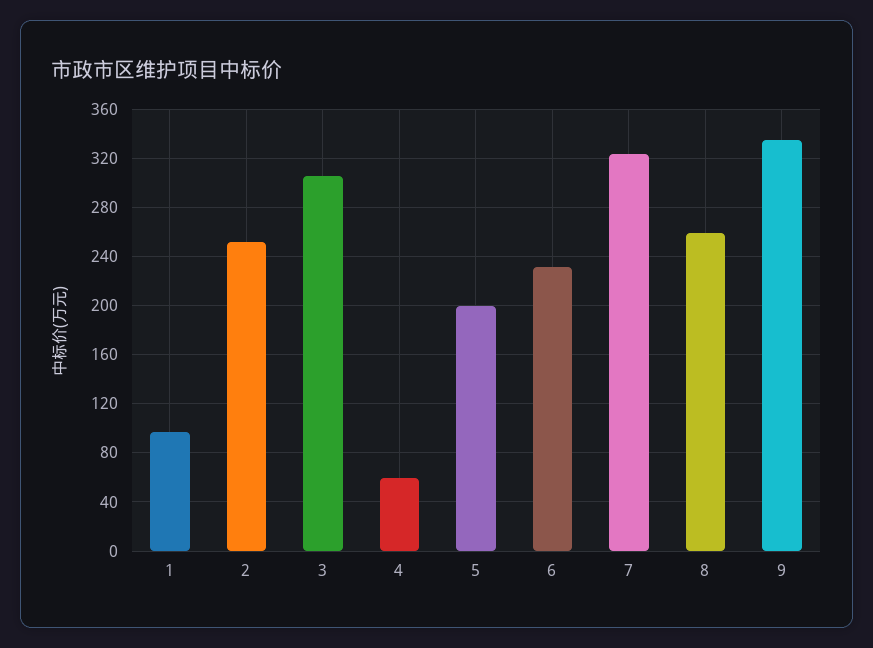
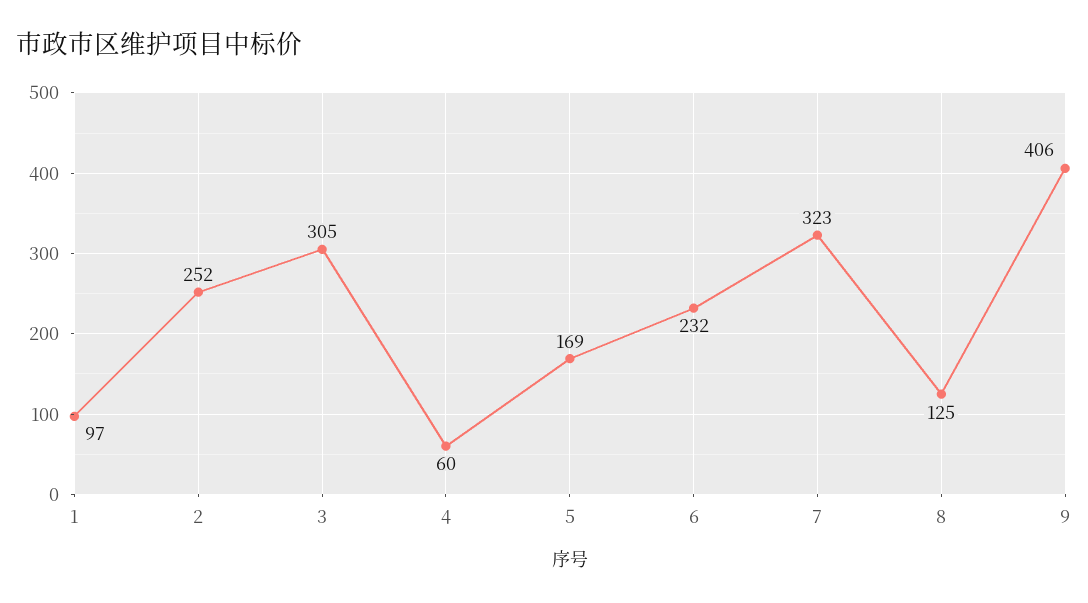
  {
    "1": 97,
    "2": 252,
    "3": 305,
    "4": 60,
-   "5": 200,
+   "5": 169,
    "6": 232,
    "7": 323,
-   "8": 260,
+   "8": 125,
-   "9": 335
+   "9": 406
  }

